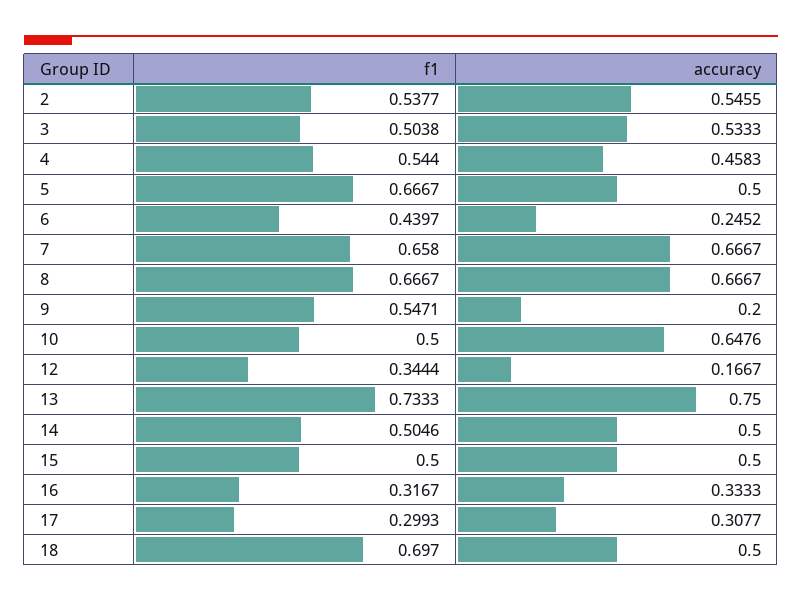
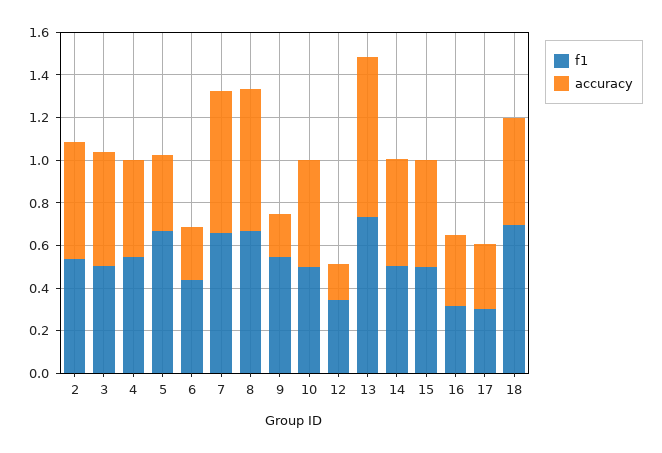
  {
    "f1": {
      "2": 0.5377,
      "3": 0.5038,
      "4": 0.544,
      "5": 0.6667,
      "6": 0.4397,
      "7": 0.658,
      "8": 0.6667,
      "9": 0.5471,
      "10": 0.5,
      "12": 0.3444,
      "13": 0.7333,
      "14": 0.5046,
      "15": 0.5,
      "16": 0.3167,
      "17": 0.2993,
      "18": 0.697
    },
    "accuracy": {
      "2": 0.5455,
      "3": 0.5333,
      "4": 0.4583,
-     "5": 0.5,
+     "5": 0.35,
      "6": 0.2452,
      "7": 0.6667,
      "8": 0.6667,
      "9": 0.2,
-     "10": 0.6476,
+     "10": 0.5,
      "12": 0.1667,
      "13": 0.75,
      "14": 0.5,
      "15": 0.5,
      "16": 0.3333,
      "17": 0.3077,
      "18": 0.5
    }
  }

